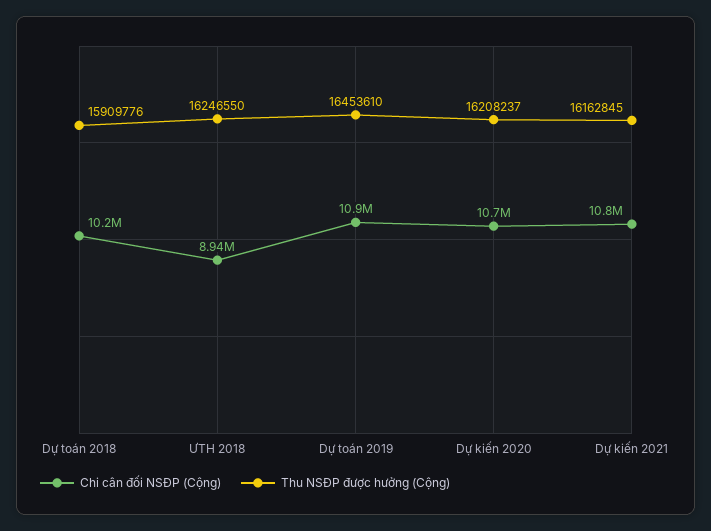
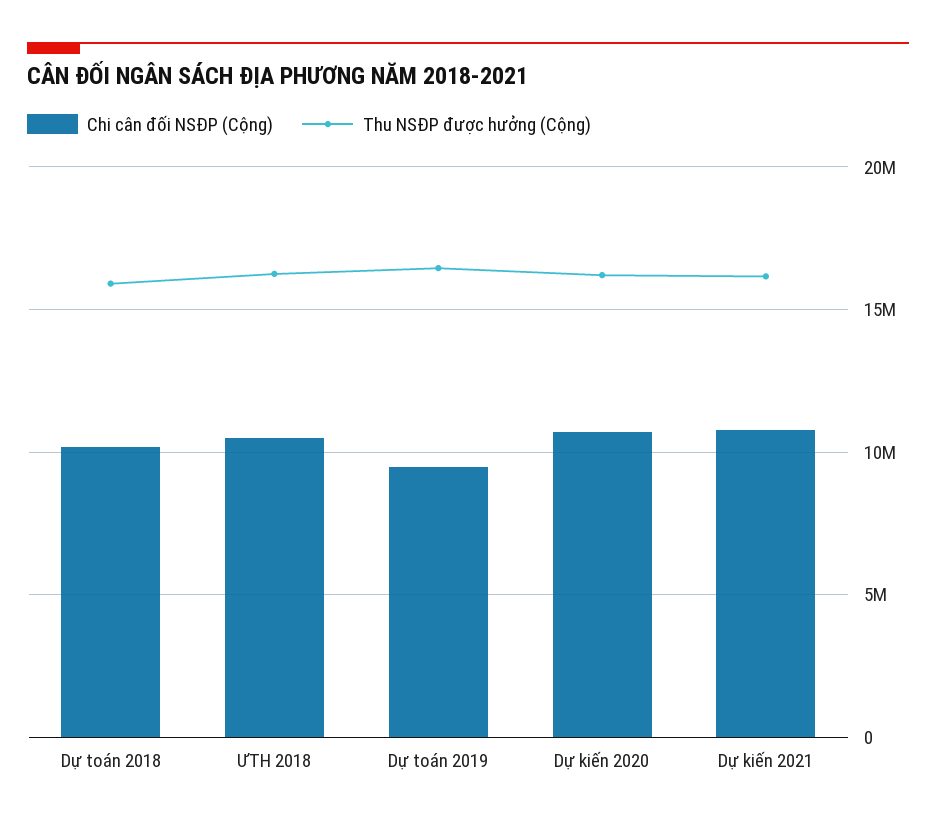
  {
    "Chi cân đối NSĐP (Cộng)": {
      "Dự toán 2018": 10200000,
-     "ƯTH 2018": 8940000,
+     "ƯTH 2018": 10500000,
-     "Dự toán 2019": 10900000,
+     "Dự toán 2019": 9500000,
      "Dự kiến 2020": 10700000,
      "Dự kiến 2021": 10800000
    },
    "Thu NSĐP được hưởng (Cộng)": {
      "Dự toán 2018": 15909776,
      "ƯTH 2018": 16246550,
      "Dự toán 2019": 16453610,
      "Dự kiến 2020": 16208237,
      "Dự kiến 2021": 16162845
    }
  }

